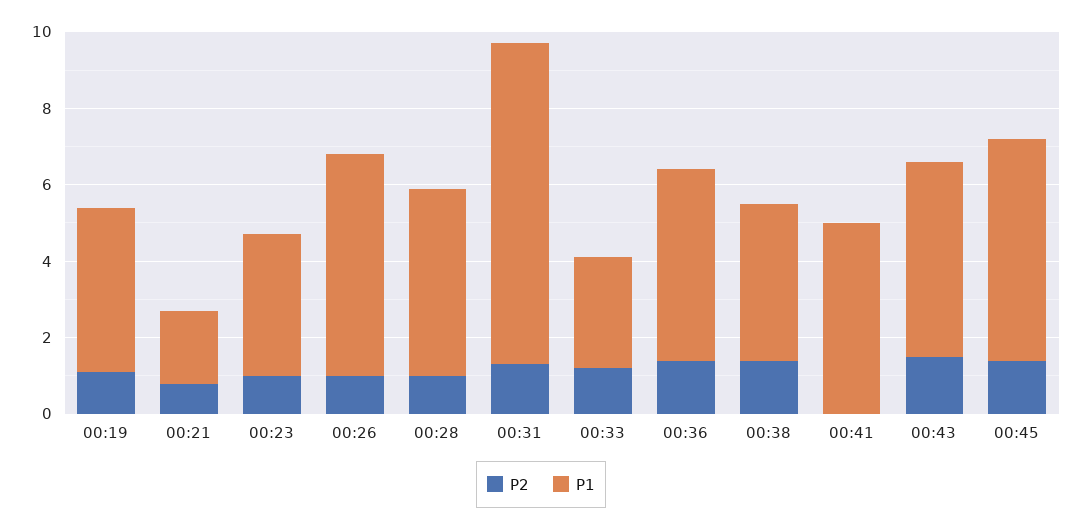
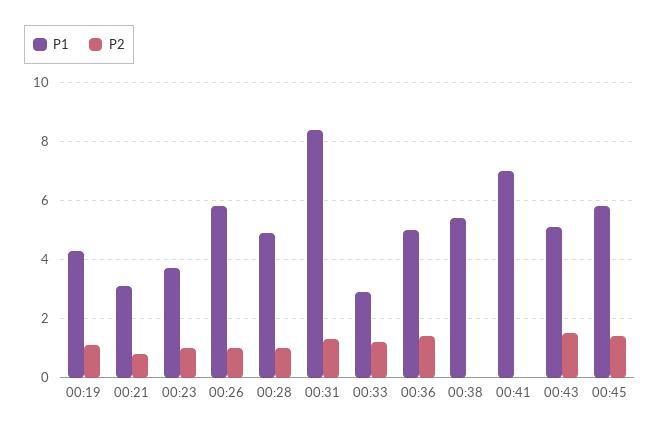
  {
    "P2": {
      "00:19": 1,
      "00:21": 1,
      "00:23": 1,
      "00:26": 1,
      "00:28": 1,
      "00:31": 1.5,
      "00:33": 1,
      "00:36": 1.5,
-     "00:38": 1.5,
+     "00:38": 0,
      "00:41": 0,
      "00:43": 1.5,
      "00:45": 1.5
    },
    "P1": {
      "00:19": 4.5,
-     "00:21": 2,
+     "00:21": 3,
      "00:23": 3.5,
      "00:26": 6,
      "00:28": 5,
      "00:31": 8.5,
      "00:33": 3,
      "00:36": 5,
-     "00:38": 4,
+     "00:38": 5.5,
-     "00:41": 5,
+     "00:41": 7,
      "00:43": 5,
      "00:45": 6
    }
  }

